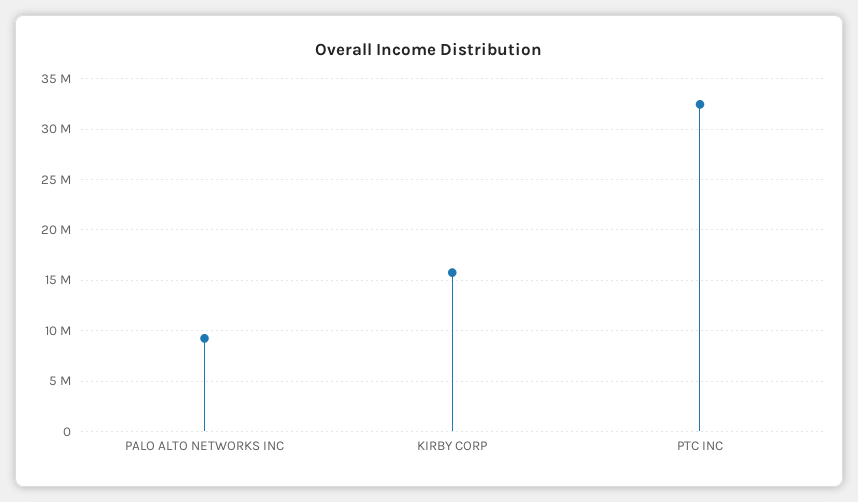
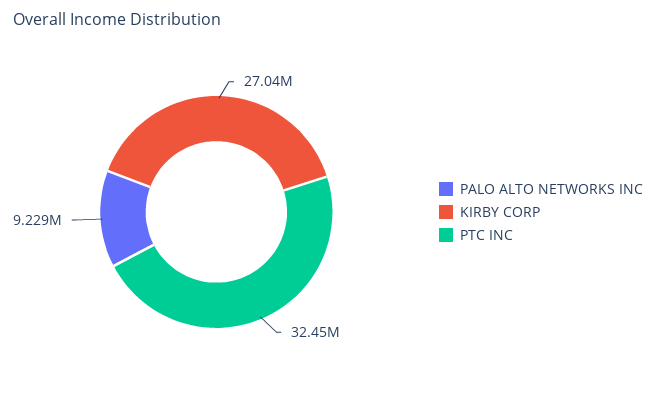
  {
    "PALO ALTO NETWORKS INC": 9229000,
-   "KIRBY CORP": 16000000,
+   "KIRBY CORP": 27040000,
    "PTC INC": 32450000
  }

